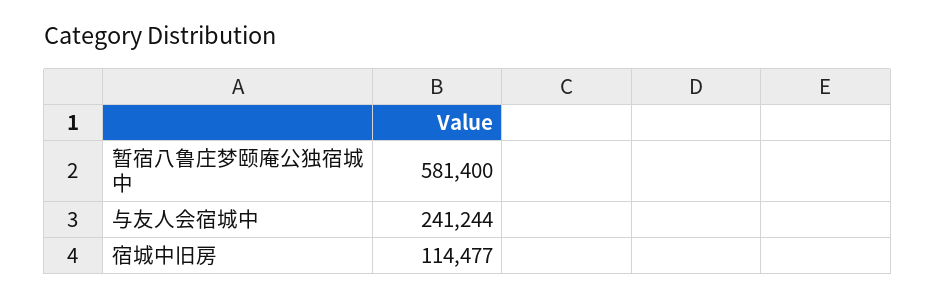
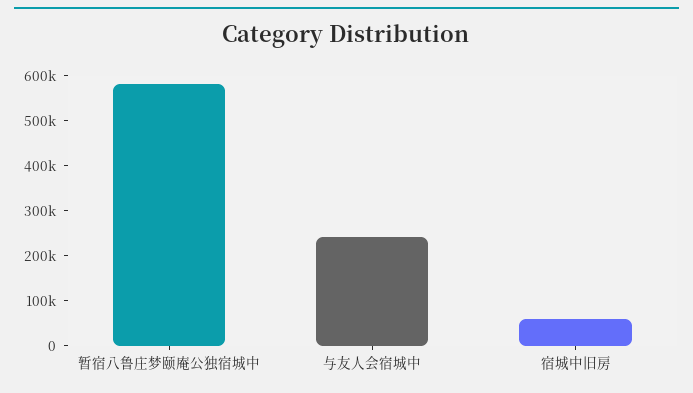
  {
    "暂宿八鲁庄梦颐庵公独宿城中": 581400,
    "与友人会宿城中": 241244,
-   "宿城中旧房": 114477
+   "宿城中旧房": 60000
  }

